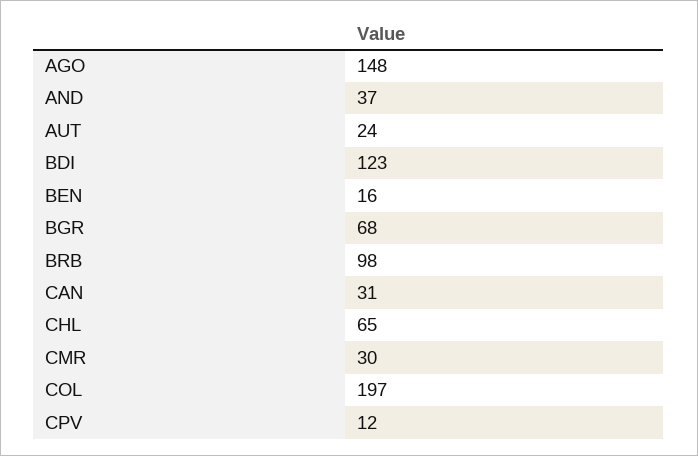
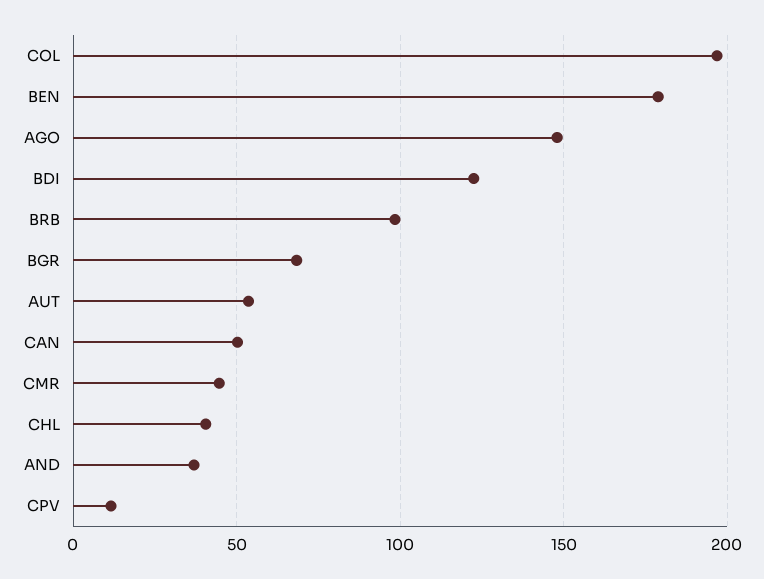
  {
    "AGO": 148,
    "AND": 37,
-   "AUT": 24,
+   "AUT": 55,
    "BDI": 123,
-   "BEN": 16,
+   "BEN": 180,
    "BGR": 68,
    "BRB": 98,
-   "CAN": 31,
+   "CAN": 50,
-   "CHL": 65,
+   "CHL": 40,
-   "CMR": 30,
+   "CMR": 45,
    "COL": 197,
    "CPV": 12
  }

